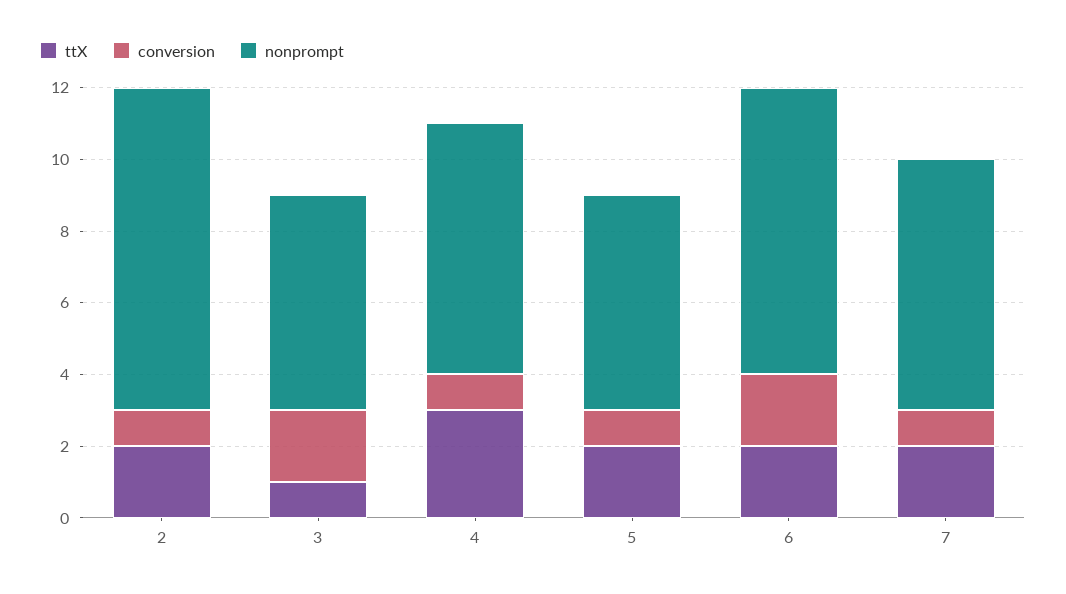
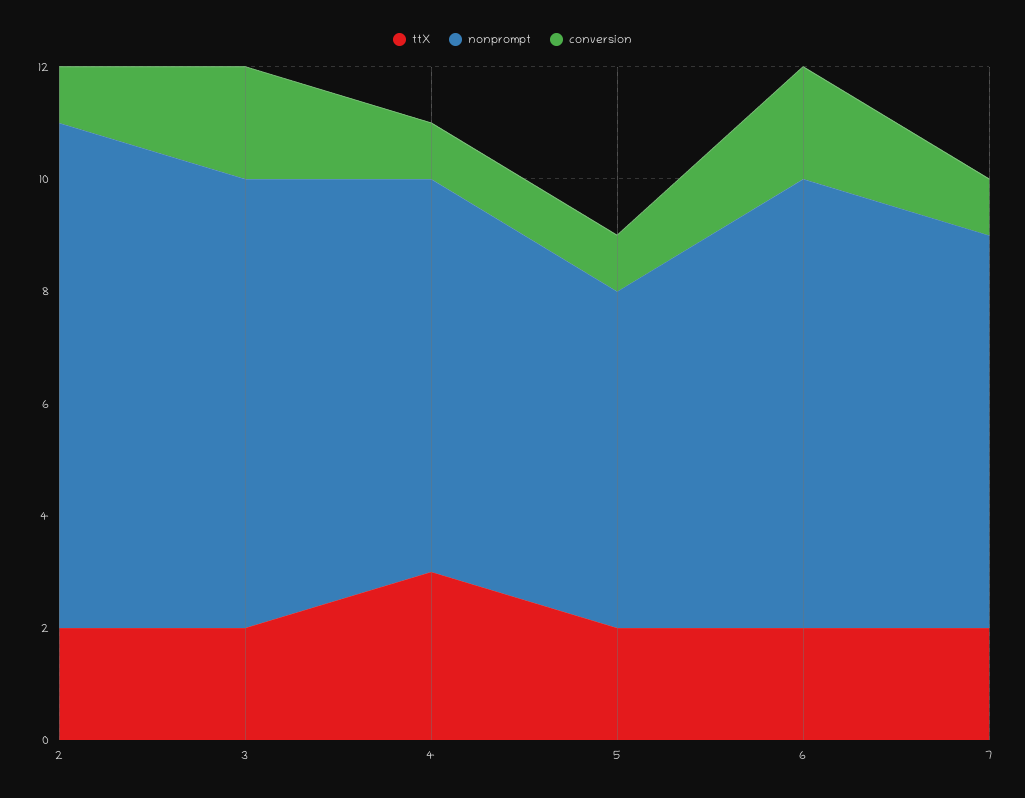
  {
    "ttX": {
      "2": 2,
-     "3": 1,
+     "3": 2,
      "4": 3,
      "5": 2,
      "6": 2,
      "7": 2
    },
    "conversion": {
      "2": 1,
      "3": 2,
      "4": 1,
      "5": 1,
      "6": 2,
      "7": 1
    },
    "nonprompt": {
      "2": 9,
-     "3": 6,
+     "3": 8,
      "4": 7,
      "5": 6,
      "6": 8,
      "7": 7
    }
  }

